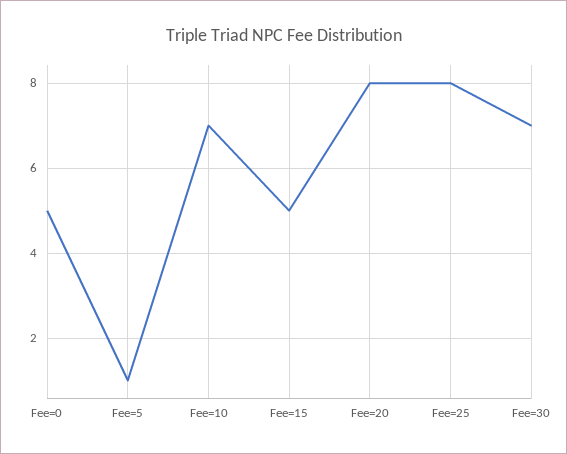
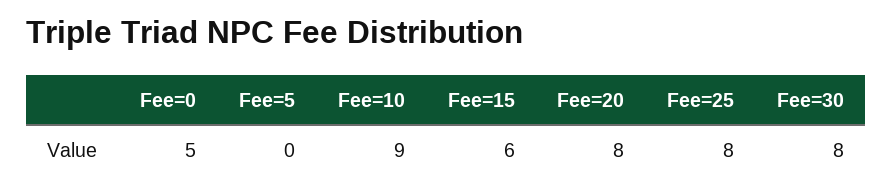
  {
    "Fee=0": 5,
-   "Fee=5": 1,
+   "Fee=5": 0,
-   "Fee=10": 7,
+   "Fee=10": 9,
-   "Fee=15": 5,
+   "Fee=15": 6,
    "Fee=20": 8,
    "Fee=25": 8,
-   "Fee=30": 7
+   "Fee=30": 8
  }

